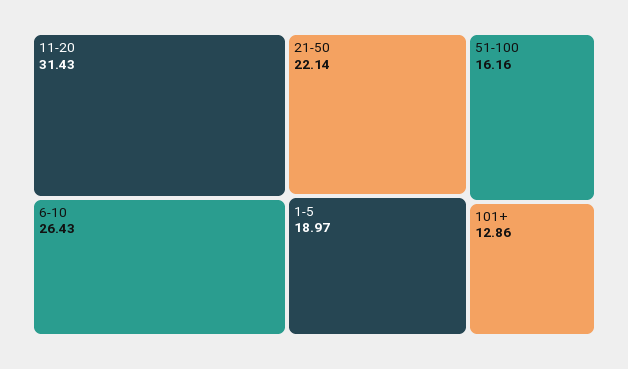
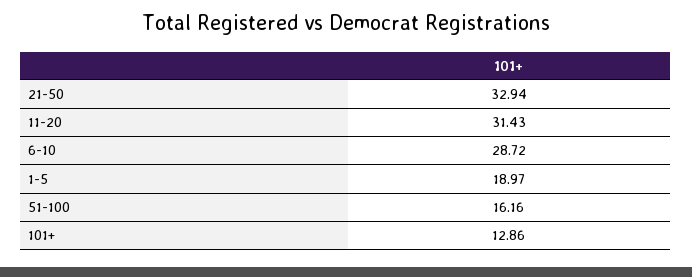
  {
    "11-20": 31.43,
-   "6-10": 26.43,
+   "6-10": 28.72,
-   "21-50": 22.14,
+   "21-50": 32.94,
    "1-5": 18.97,
    "51-100": 16.16,
    "101+": 12.86
  }

